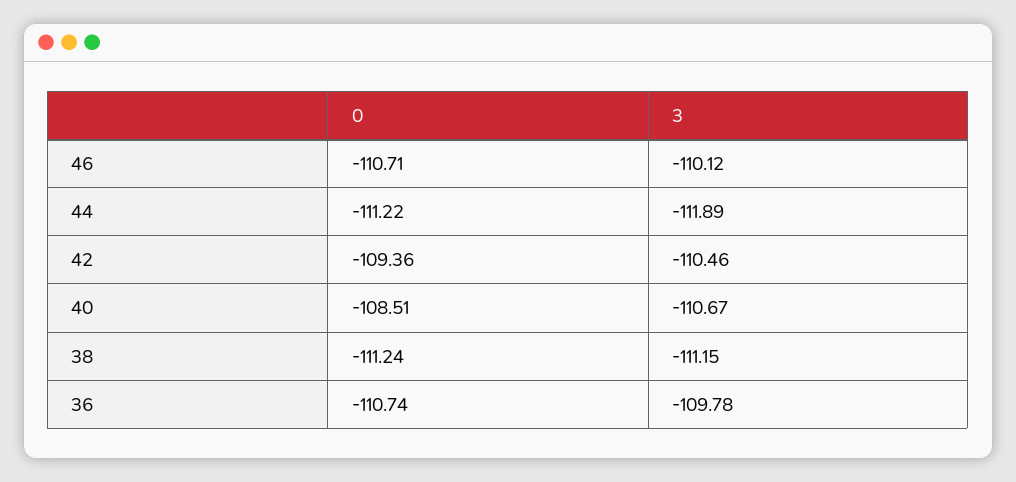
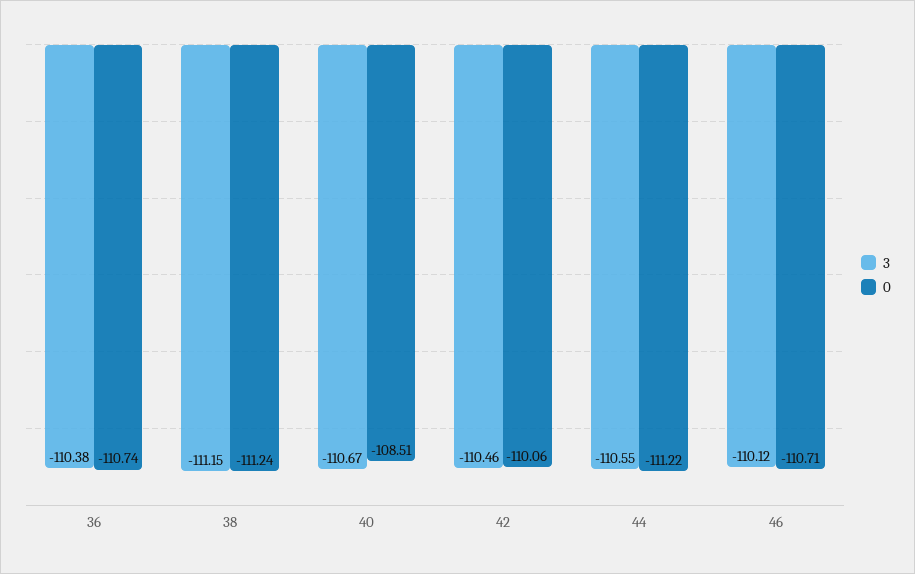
  {
    "0": {
      "46": -110.71,
      "44": -111.22,
-     "42": -109.36,
+     "42": -110.06,
      "40": -108.51,
      "38": -111.24,
      "36": -110.74
    },
    "3": {
      "46": -110.12,
-     "44": -111.89,
+     "44": -110.55,
      "42": -110.46,
      "40": -110.67,
      "38": -111.15,
-     "36": -109.78
+     "36": -110.38
    }
  }

